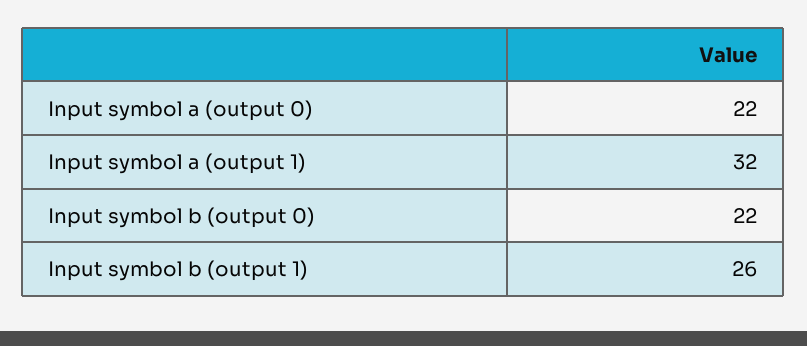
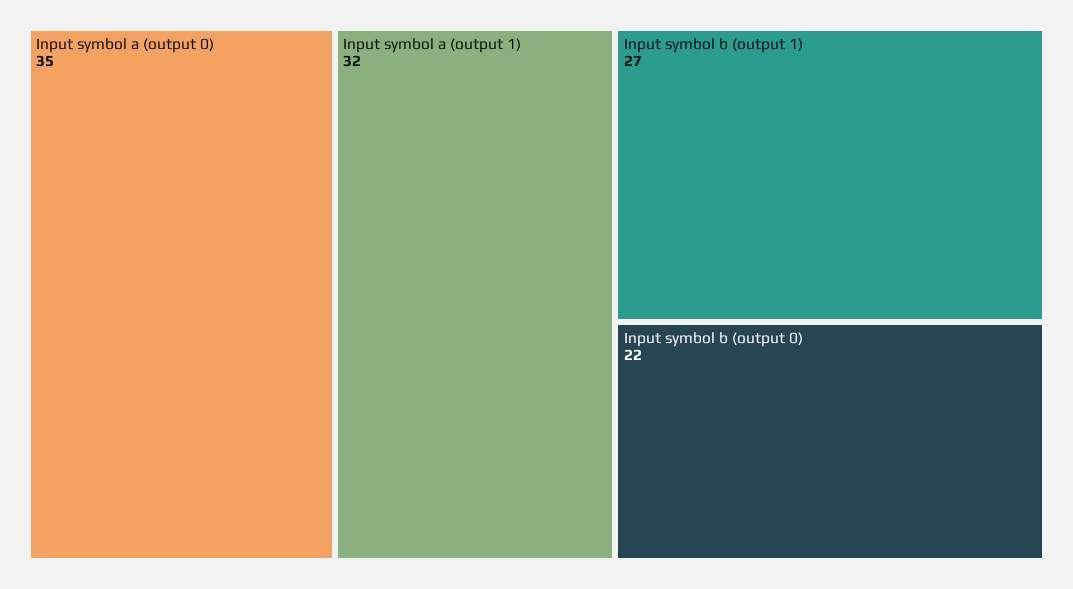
  {
-   "Input symbol a (output 0)": 22,
+   "Input symbol a (output 0)": 35,
    "Input symbol a (output 1)": 32,
    "Input symbol b (output 0)": 22,
-   "Input symbol b (output 1)": 26
+   "Input symbol b (output 1)": 27
  }

